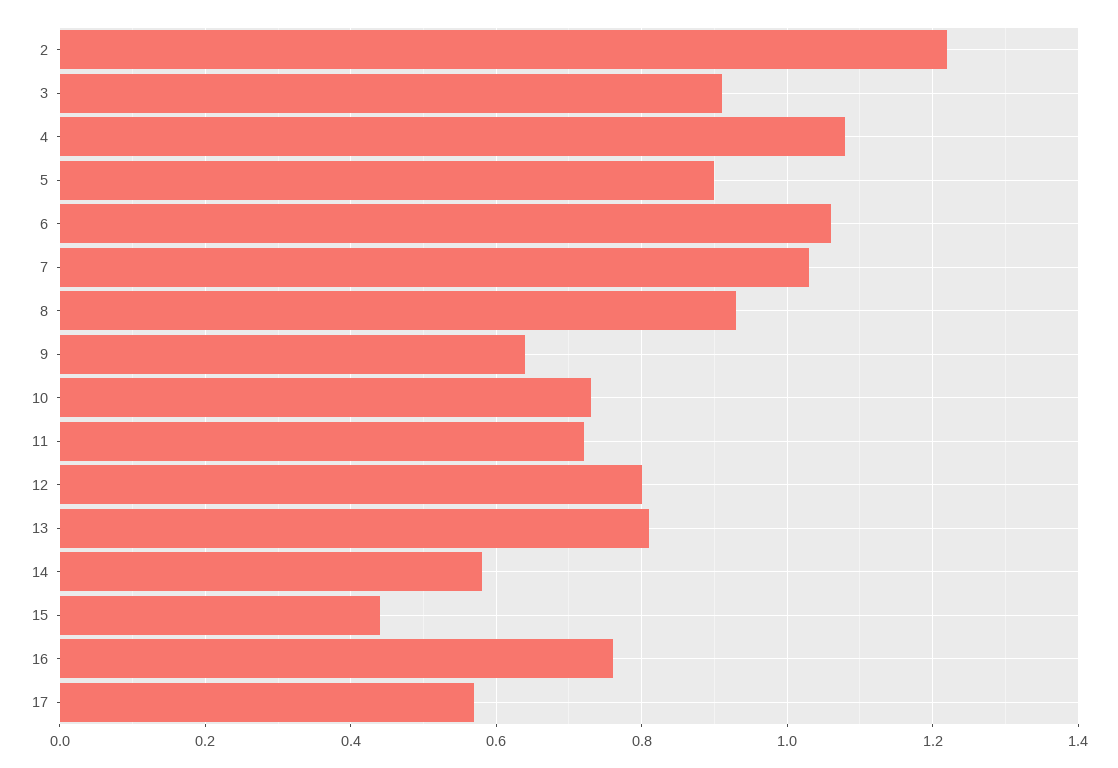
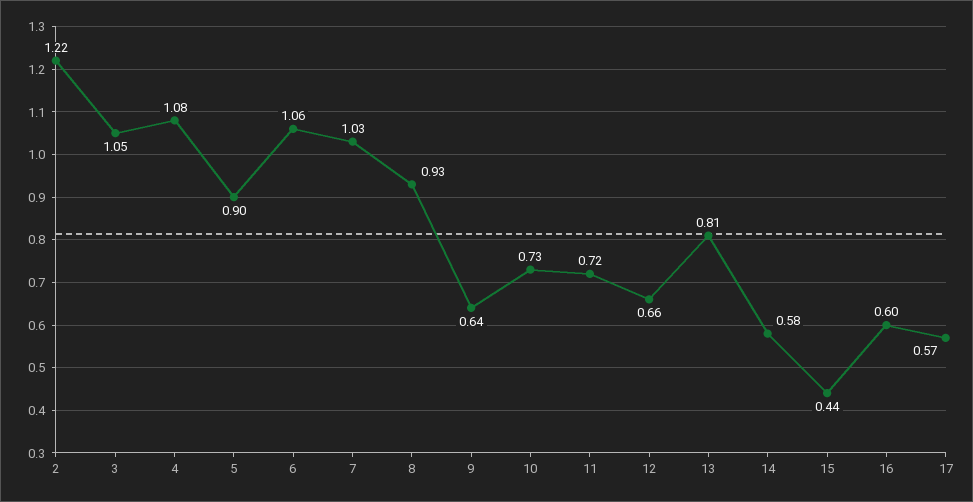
  {
    "2": 1.22,
-   "3": 0.9,
+   "3": 1.05,
    "4": 1.08,
    "5": 0.9,
    "6": 1.06,
    "7": 1.03,
    "8": 0.93,
    "9": 0.64,
    "10": 0.73,
    "11": 0.72,
-   "12": 0.8,
+   "12": 0.66,
    "13": 0.81,
    "14": 0.58,
    "15": 0.44,
-   "16": 0.75,
+   "16": 0.6,
    "17": 0.57
  }

